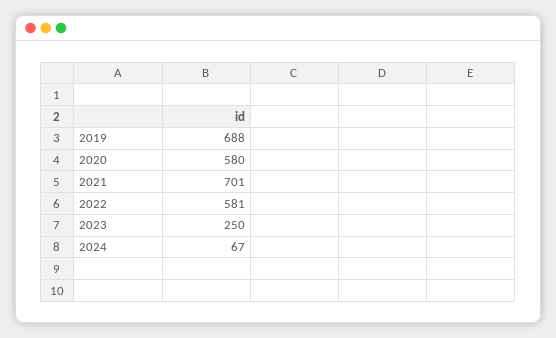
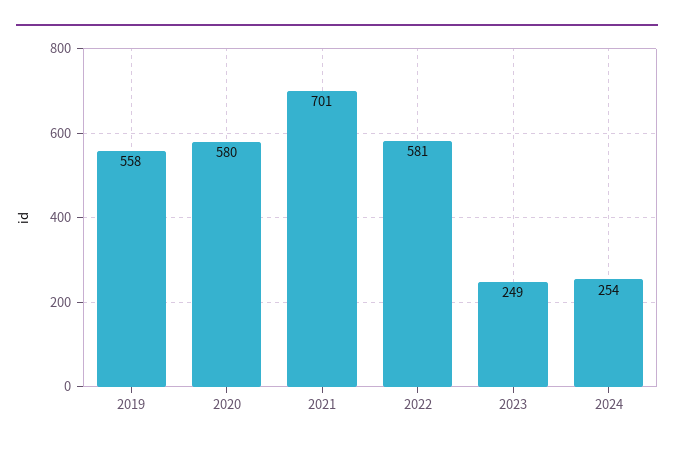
  {
-   "2019": 688,
+   "2019": 558,
    "2020": 580,
    "2021": 701,
    "2022": 581,
-   "2023": 250,
+   "2023": 249,
-   "2024": 67
+   "2024": 254
  }

